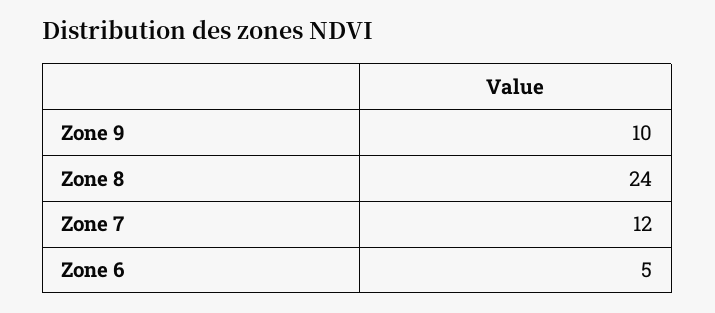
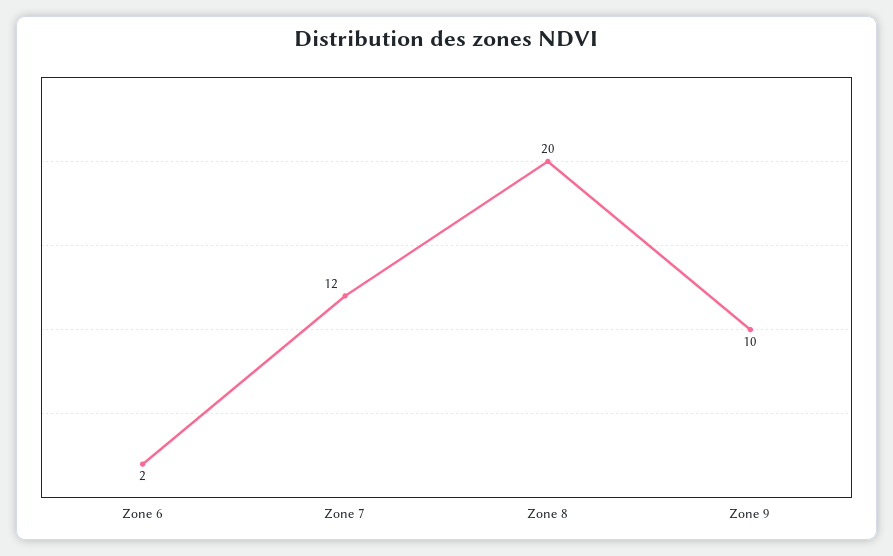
  {
    "Zone 9": 10,
-   "Zone 8": 24,
+   "Zone 8": 20,
    "Zone 7": 12,
-   "Zone 6": 5
+   "Zone 6": 2
  }

